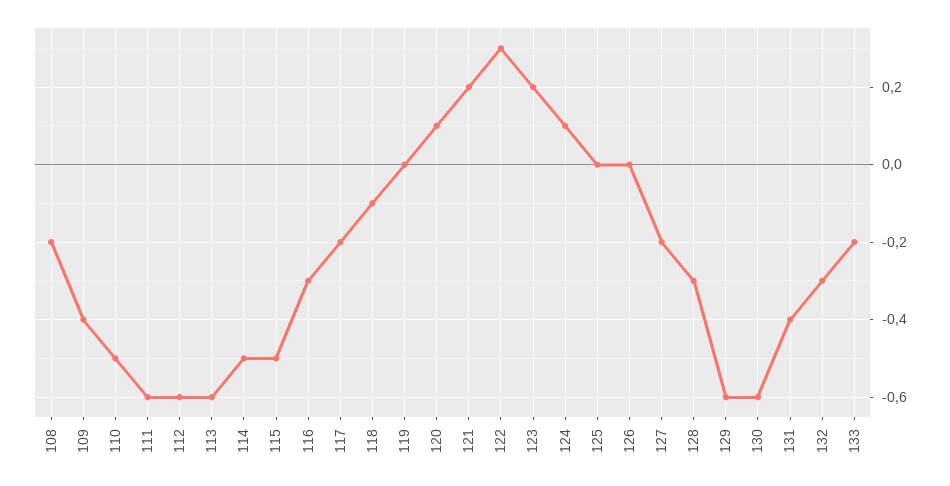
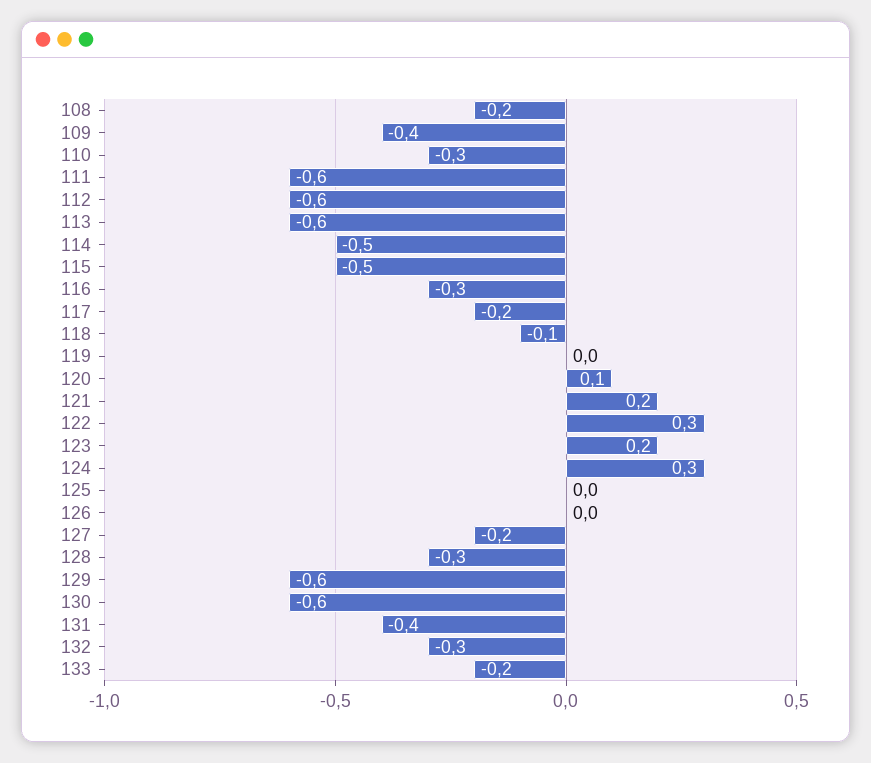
  {
    "108": -0.2,
    "109": -0.4,
-   "110": -0.5,
+   "110": -0.3,
    "111": -0.6,
    "112": -0.6,
    "113": -0.6,
    "114": -0.5,
    "115": -0.5,
    "116": -0.3,
    "117": -0.2,
    "118": -0.1,
    "119": 0,
    "120": 0.1,
    "121": 0.2,
    "122": 0.3,
    "123": 0.2,
-   "124": 0.1,
+   "124": 0.3,
    "125": 0,
    "126": 0,
    "127": -0.2,
    "128": -0.3,
    "129": -0.6,
    "130": -0.6,
    "131": -0.4,
    "132": -0.3,
    "133": -0.2
  }

